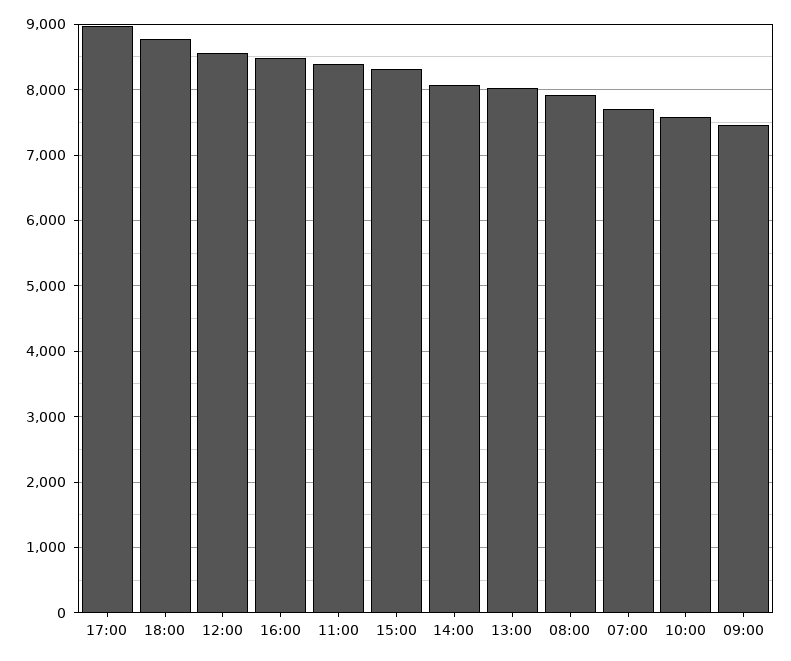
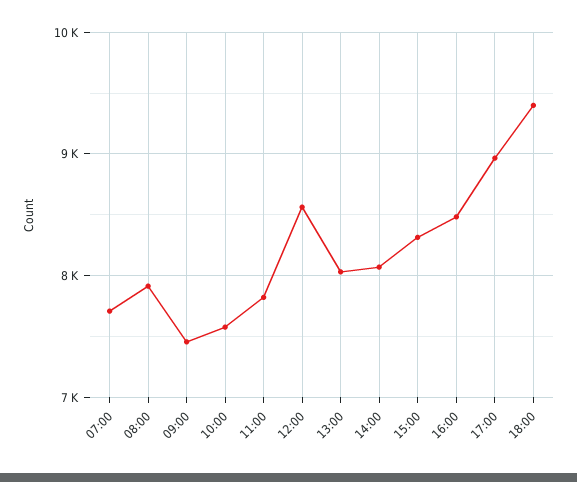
  {
    "17:00": 9000,
-   "18:00": 8800,
+   "18:00": 9400,
    "12:00": 8600,
    "16:00": 8500,
-   "11:00": 8400,
+   "11:00": 7800,
    "15:00": 8300,
    "14:00": 8100,
    "13:00": 8000,
    "08:00": 7900,
    "07:00": 7700,
    "10:00": 7600,
    "09:00": 7500
  }

